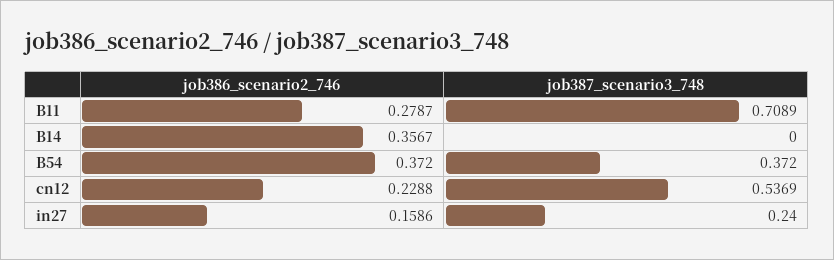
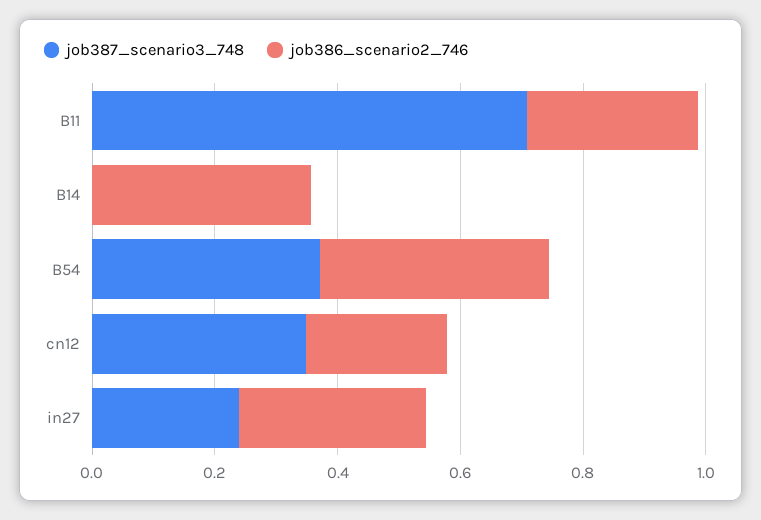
  {
    "job386_scenario2_746": {
      "B11": 0.2787,
      "B14": 0.3567,
      "B54": 0.372,
      "cn12": 0.2288,
-     "in27": 0.1586
+     "in27": 0.3
    },
    "job387_scenario3_748": {
      "B11": 0.7089,
      "B14": 0,
      "B54": 0.372,
-     "cn12": 0.5369,
+     "cn12": 0.35,
      "in27": 0.24
    }
  }

